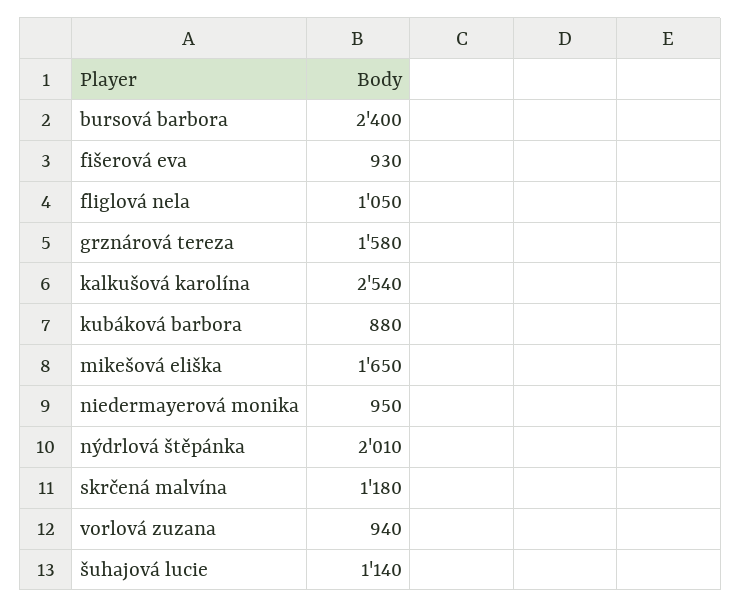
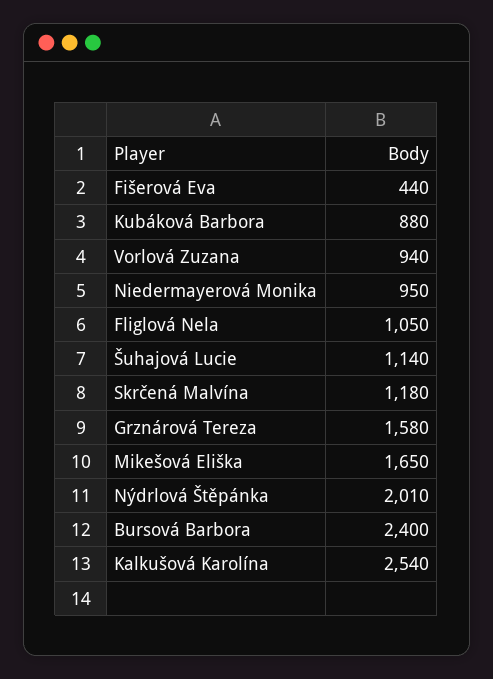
  {
    "bursová barbora": 2400,
-   "fišerová eva": 930,
+   "fišerová eva": 440,
    "fliglová nela": 1050,
    "grznárová tereza": 1580,
    "kalkušová karolína": 2540,
    "kubáková barbora": 880,
    "mikešová eliška": 1650,
    "niedermayerová monika": 950,
    "nýdrlová štěpánka": 2010,
    "skrčená malvína": 1180,
    "vorlová zuzana": 940,
    "šuhajová lucie": 1140
  }

